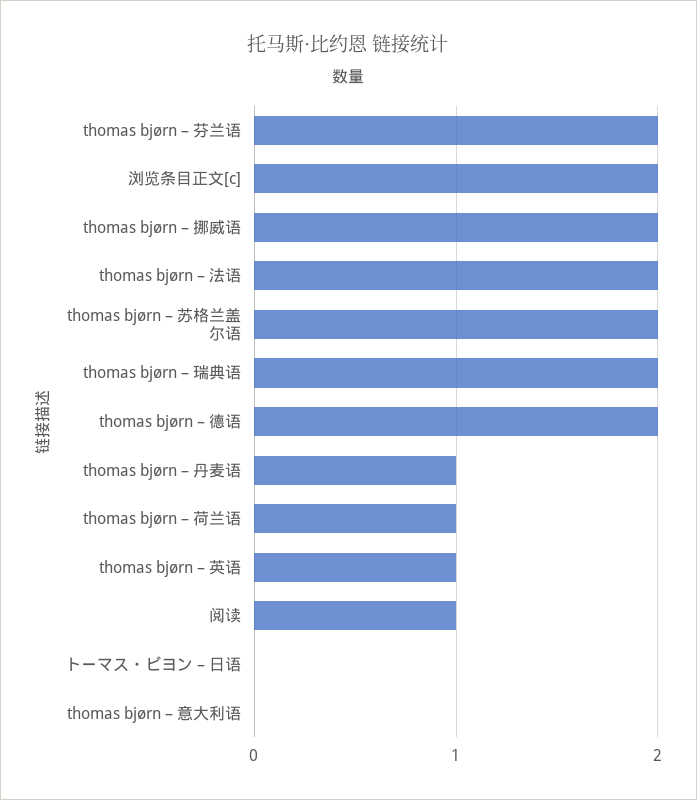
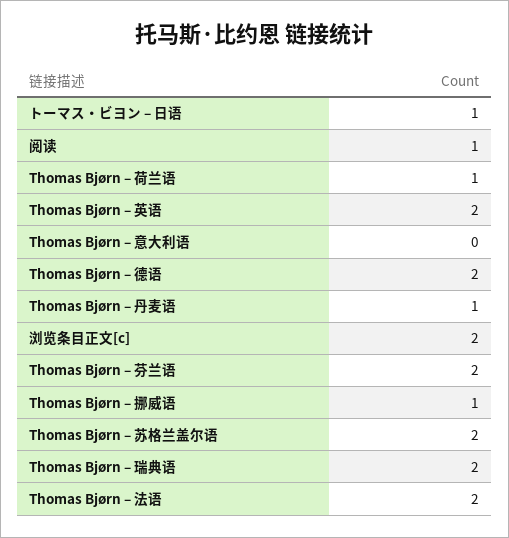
  {
    "thomas bjørn – 芬兰语": 2,
    "浏览条目正文[c]": 2,
-   "thomas bjørn – 挪威语": 2,
+   "thomas bjørn – 挪威语": 1,
    "thomas bjørn – 法语": 2,
    "thomas bjørn – 苏格兰盖尔语": 2,
    "thomas bjørn – 瑞典语": 2,
    "thomas bjørn – 德语": 2,
    "thomas bjørn – 丹麦语": 1,
    "thomas bjørn – 荷兰语": 1,
-   "thomas bjørn – 英语": 1,
+   "thomas bjørn – 英语": 2,
    "阅读": 1,
-   "トーマス・ビヨン – 日语": 0,
+   "トーマス・ビヨン – 日语": 1,
    "thomas bjørn – 意大利语": 0
  }

